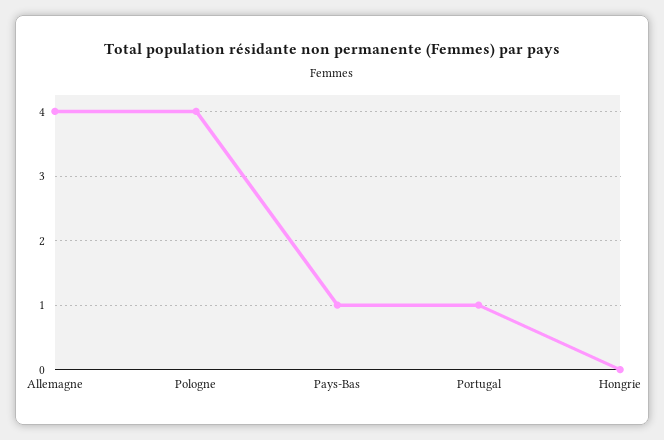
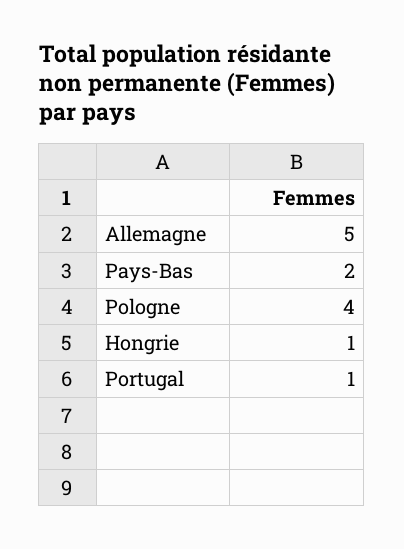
  {
-   "Allemagne": 4,
+   "Allemagne": 5,
    "Pologne": 4,
-   "Pays-Bas": 1,
+   "Pays-Bas": 2,
    "Portugal": 1,
-   "Hongrie": 0
+   "Hongrie": 1
  }

